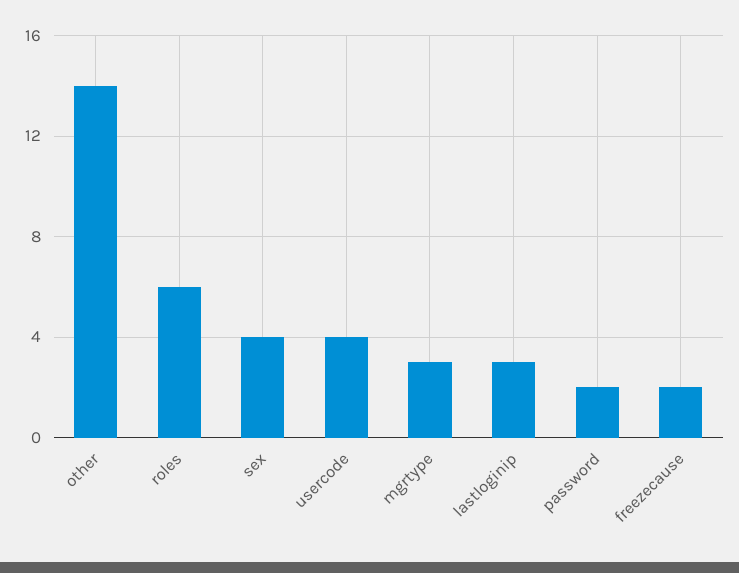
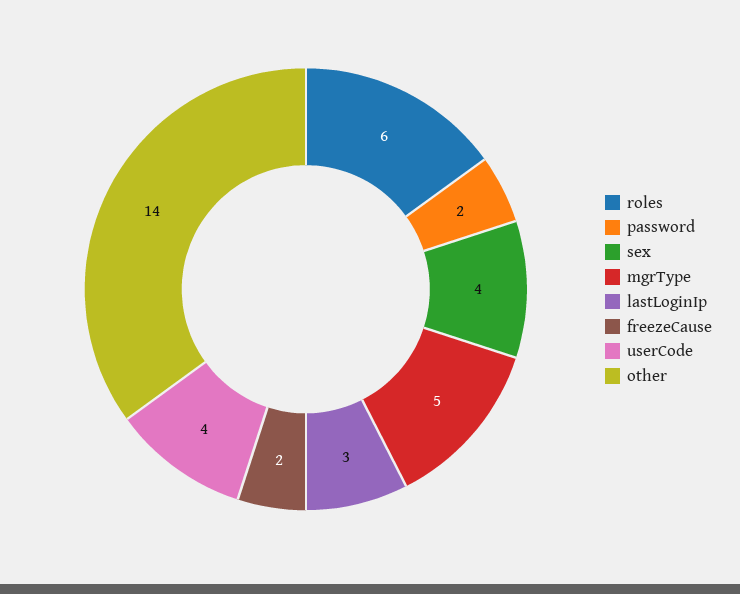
  {
    "other": 14,
    "roles": 6,
    "sex": 4,
    "usercode": 4,
-   "mgrtype": 3,
+   "mgrtype": 5,
    "lastloginip": 3,
    "password": 2,
    "freezecause": 2
  }

